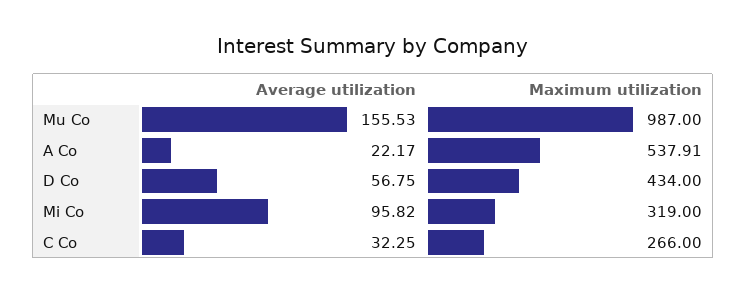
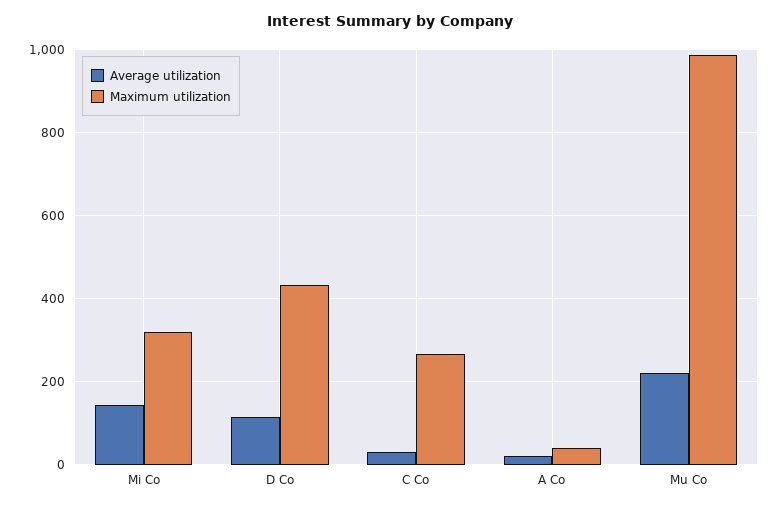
  {
    "Average utilization": {
-     "Mu Co": 155.53,
+     "Mu Co": 220,
      "A Co": 22.17,
-     "D Co": 56.75,
+     "D Co": 120,
-     "Mi Co": 95.82,
+     "Mi Co": 140,
      "C Co": 32.25
    },
    "Maximum utilization": {
      "Mu Co": 987,
-     "A Co": 537.91,
+     "A Co": 40,
      "D Co": 434,
      "Mi Co": 319,
      "C Co": 266
    }
  }

